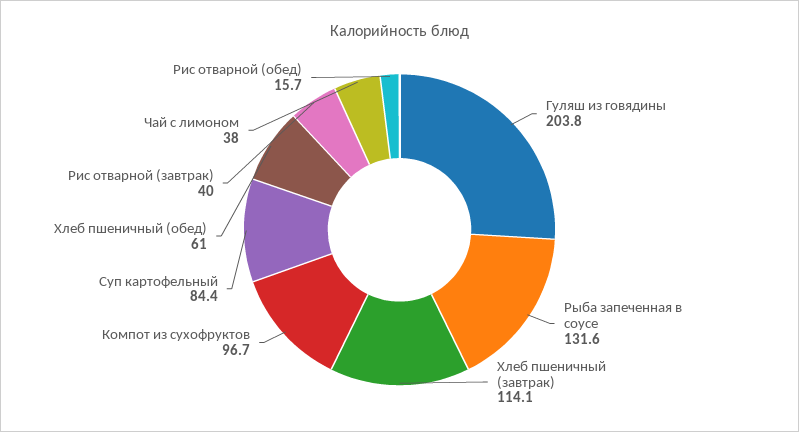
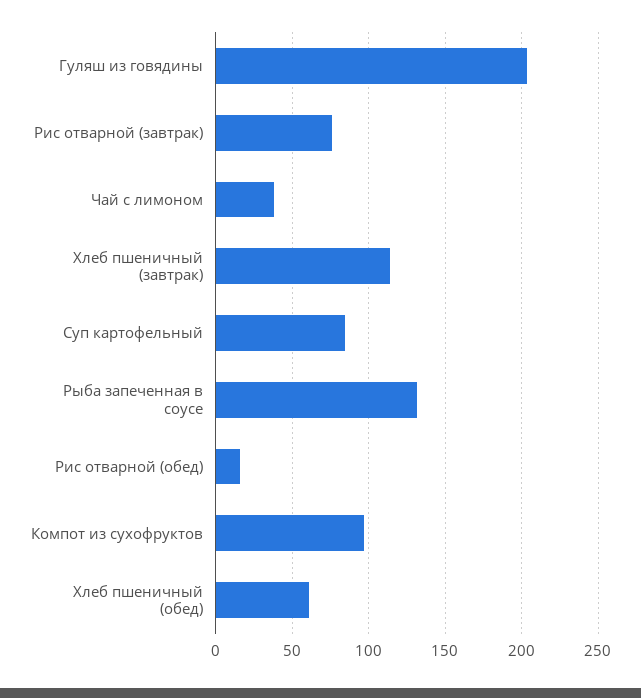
  {
    "Гуляш из говядины": 203.8,
    "Рыба запеченная в соусе": 131.6,
    "Хлеб пшеничный (завтрак)": 114.1,
    "Компот из сухофруктов": 96.7,
    "Суп картофельный": 84.4,
    "Хлеб пшеничный (обед)": 61,
-   "Рис отварной (завтрак)": 40,
+   "Рис отварной (завтрак)": 75,
    "Чай с лимоном": 38,
    "Рис отварной (обед)": 15.7
  }

